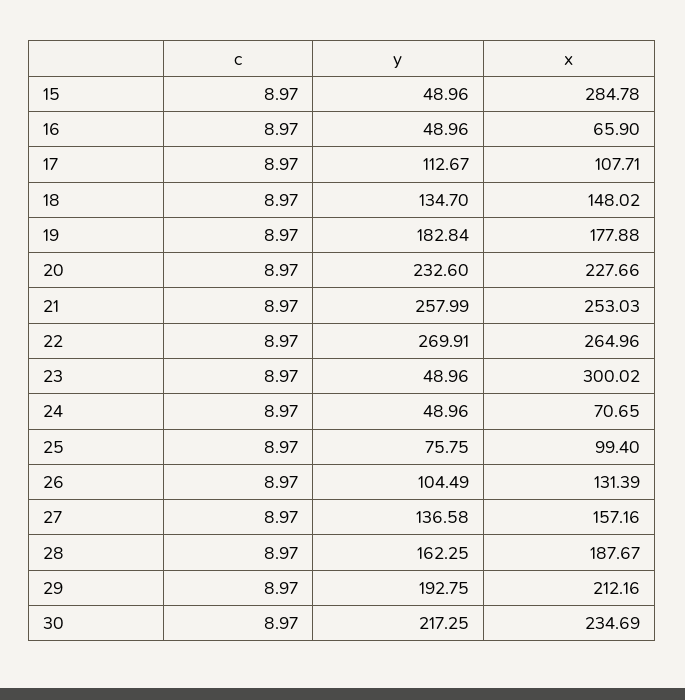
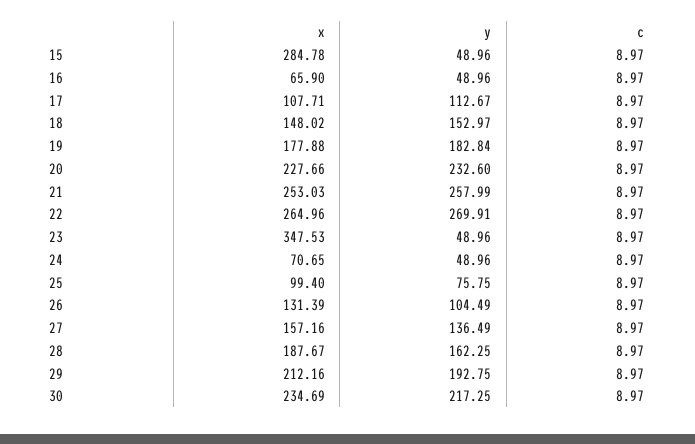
  {
    "c": {
      "15": 8.97,
      "16": 8.97,
      "17": 8.97,
      "18": 8.97,
      "19": 8.97,
      "20": 8.97,
      "21": 8.97,
      "22": 8.97,
      "23": 8.97,
      "24": 8.97,
      "25": 8.97,
      "26": 8.97,
      "27": 8.97,
      "28": 8.97,
      "29": 8.97,
      "30": 8.97
    },
    "y": {
      "15": 48.96,
      "16": 48.96,
      "17": 112.67,
-     "18": 134.7,
+     "18": 152.97,
      "19": 182.84,
      "20": 232.6,
      "21": 257.99,
      "22": 269.91,
      "23": 48.96,
      "24": 48.96,
      "25": 75.75,
      "26": 104.49,
-     "27": 136.58,
+     "27": 136.49,
      "28": 162.25,
      "29": 192.75,
      "30": 217.25
    },
    "x": {
      "15": 284.78,
      "16": 65.9,
      "17": 107.71,
      "18": 148.02,
      "19": 177.88,
      "20": 227.66,
      "21": 253.03,
      "22": 264.96,
-     "23": 300.02,
+     "23": 347.53,
      "24": 70.65,
      "25": 99.4,
      "26": 131.39,
      "27": 157.16,
      "28": 187.67,
      "29": 212.16,
      "30": 234.69
    }
  }

